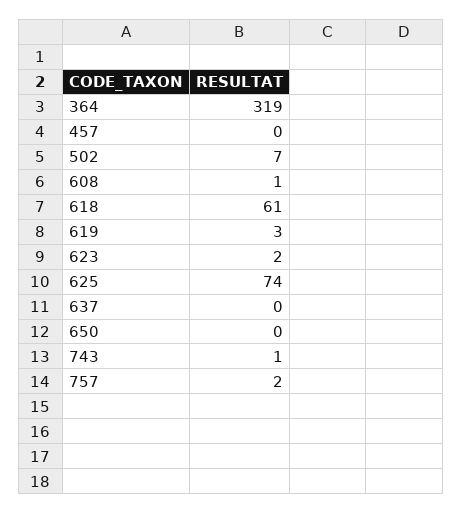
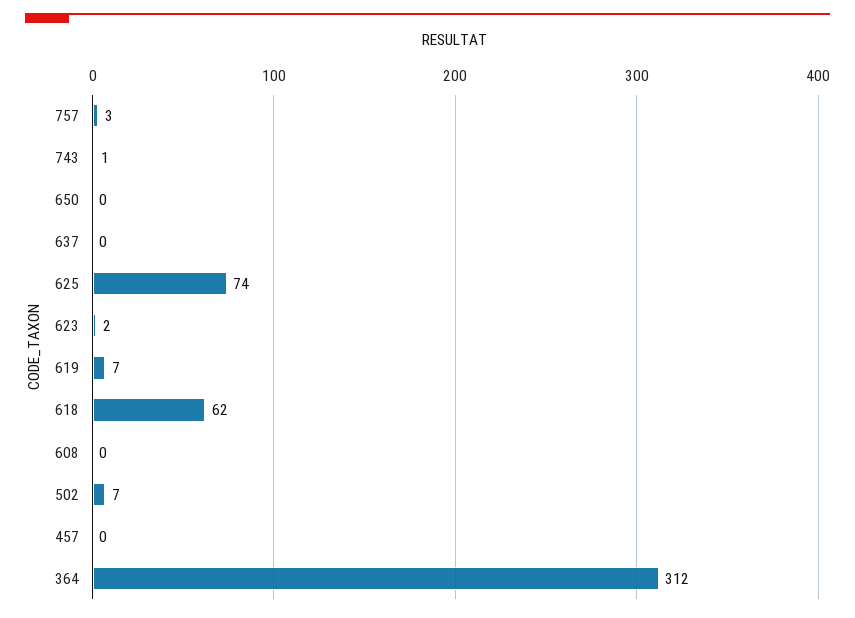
  {
-   "364": 319,
+   "364": 312,
    "457": 0,
    "502": 7,
-   "608": 1,
+   "608": 0,
-   "618": 61,
+   "618": 62,
-   "619": 3,
+   "619": 7,
    "623": 2,
    "625": 74,
    "637": 0,
    "650": 0,
    "743": 1,
-   "757": 2
+   "757": 3
  }

